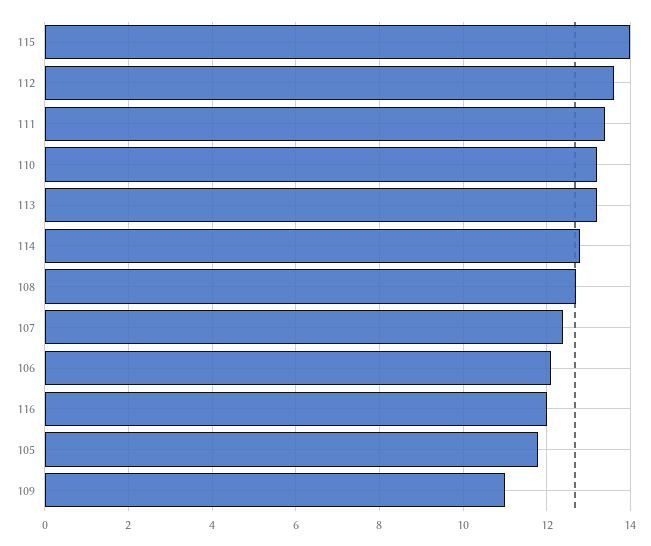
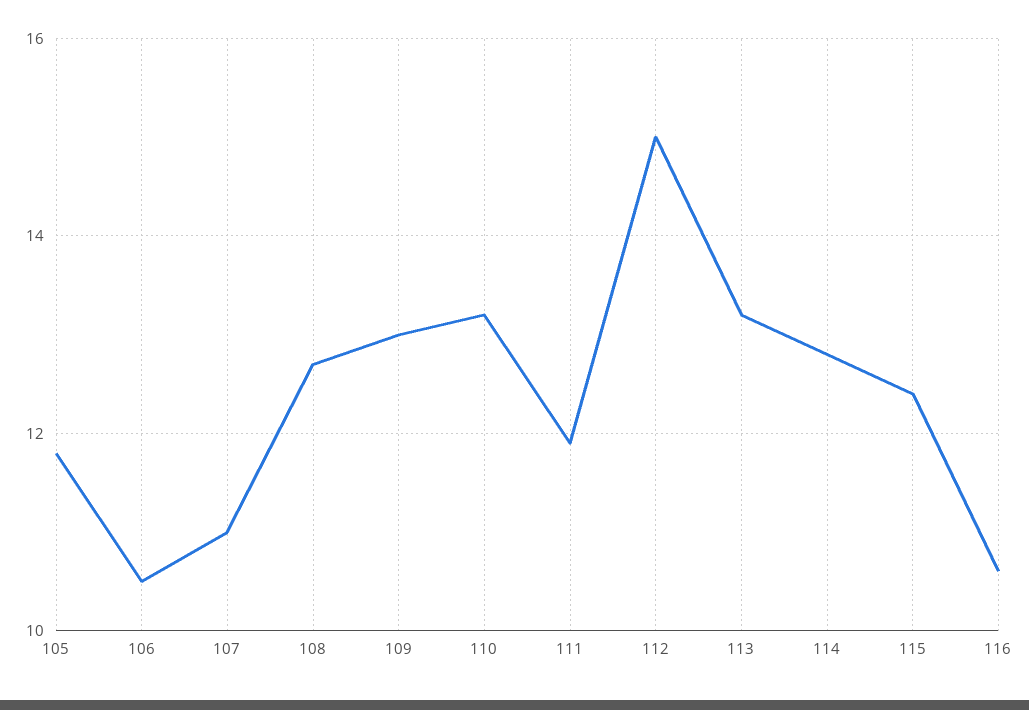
  {
-   "115": 14,
+   "115": 12.5,
-   "112": 13.5,
+   "112": 15,
-   "111": 13.5,
+   "111": 12,
    "110": 13,
    "113": 13,
    "114": 13,
    "108": 12.5,
-   "107": 12.5,
+   "107": 11,
-   "106": 12,
+   "106": 10.5,
-   "116": 12,
+   "116": 10.5,
    "105": 12,
-   "109": 11
+   "109": 13
  }

